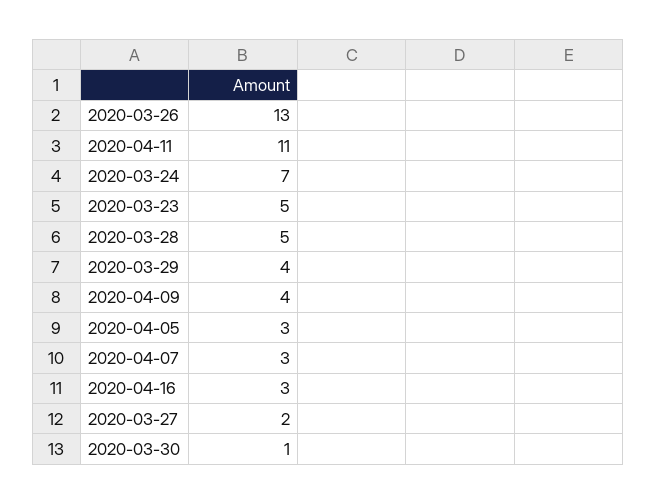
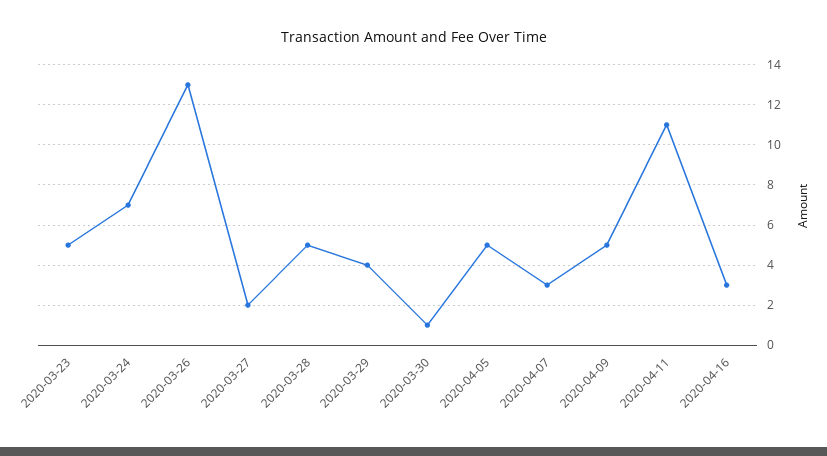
  {
    "2020-03-26": 13,
    "2020-04-11": 11,
    "2020-03-24": 7,
    "2020-03-23": 5,
    "2020-03-28": 5,
    "2020-03-29": 4,
-   "2020-04-09": 4,
+   "2020-04-09": 5,
-   "2020-04-05": 3,
+   "2020-04-05": 5,
    "2020-04-07": 3,
    "2020-04-16": 3,
    "2020-03-27": 2,
    "2020-03-30": 1
  }

